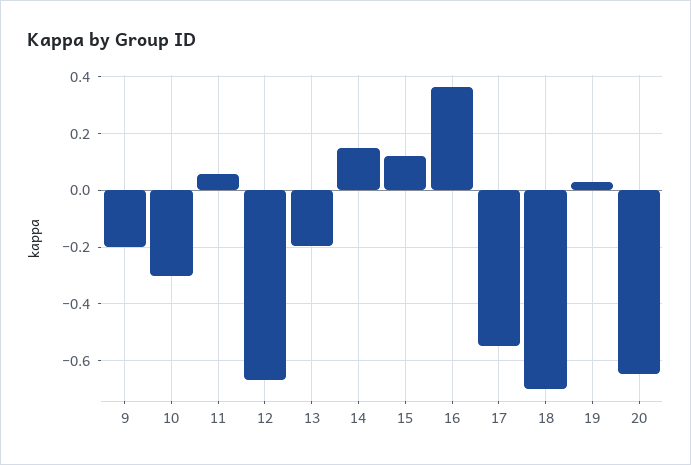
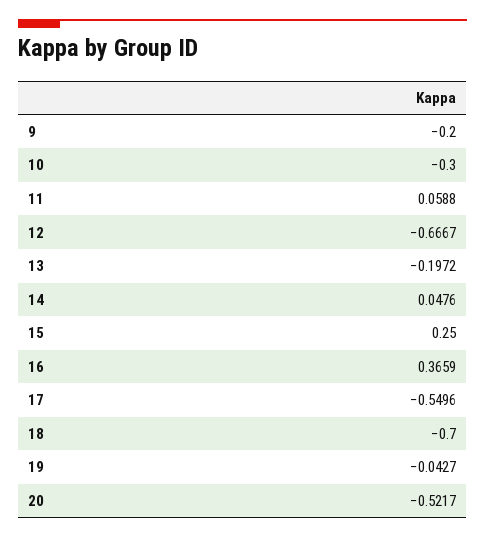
  {
    "9": -0.2,
    "10": -0.3,
    "11": 0.0588,
    "12": -0.6667,
    "13": -0.1972,
-   "14": 0.15,
+   "14": 0.0476,
-   "15": 0.125,
+   "15": 0.25,
    "16": 0.3659,
    "17": -0.5496,
    "18": -0.7,
-   "19": 0.025,
+   "19": -0.0427,
-   "20": -0.65
+   "20": -0.5217
  }

